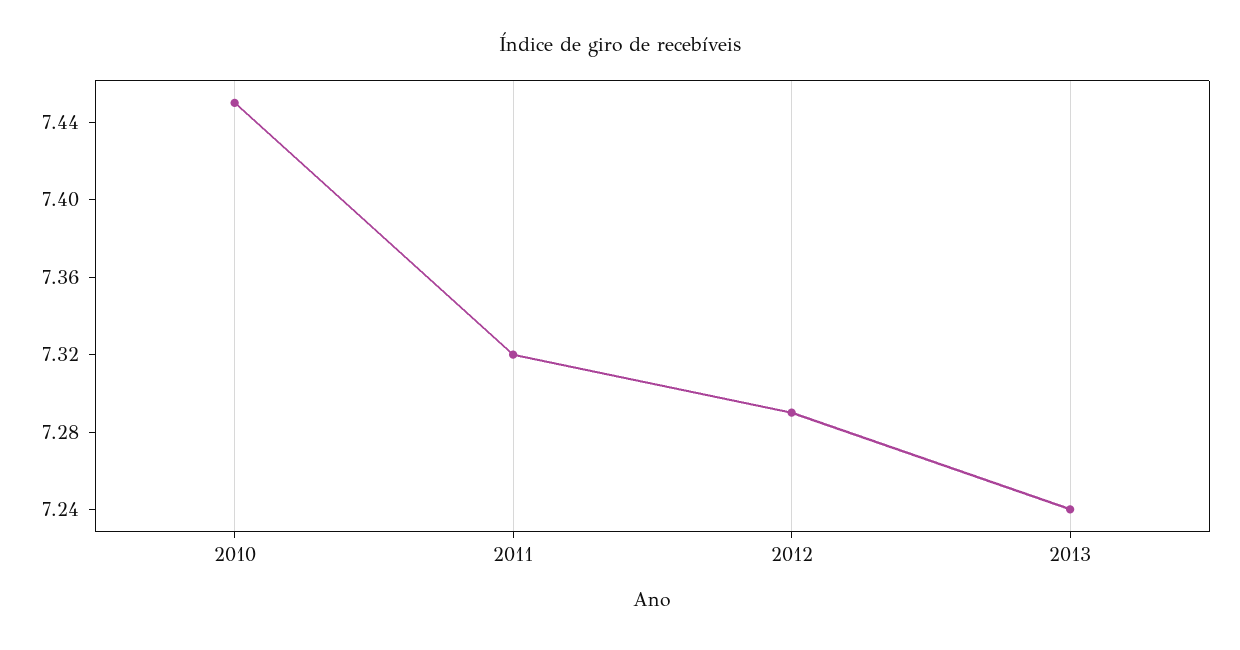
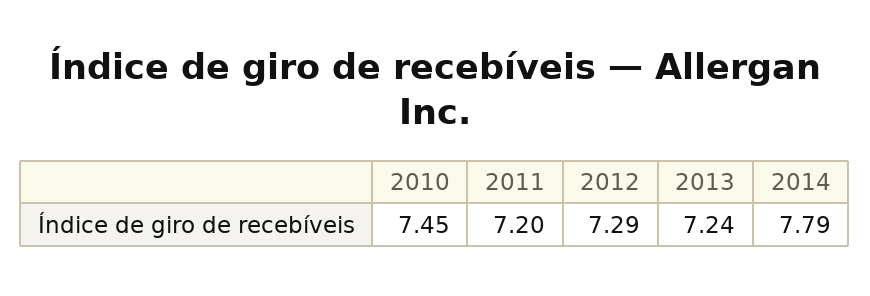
  {
    "2010": 7.45,
-   "2011": 7.32,
+   "2011": 7.2,
    "2012": 7.29,
-   "2013": 7.24
+   "2013": 7.24,
+   "2014": 7.79
  }

